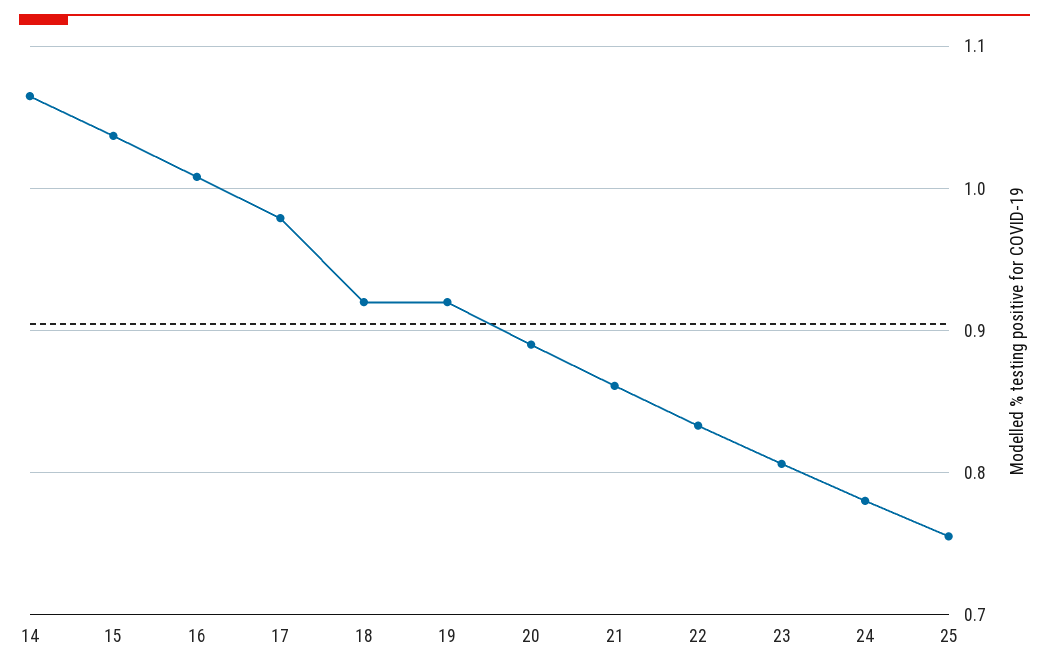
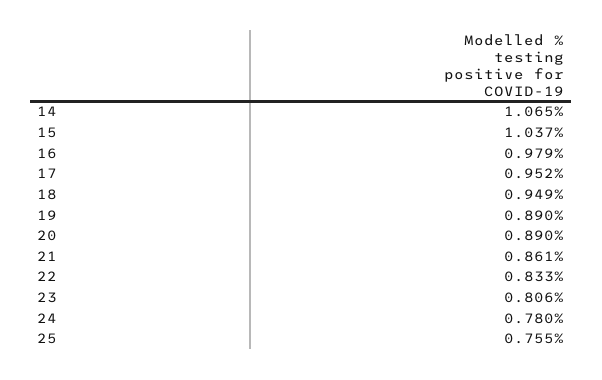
  {
    "14": 1.065,
    "15": 1.037,
-   "16": 1.01,
+   "16": 0.979,
-   "17": 0.98,
+   "17": 0.952,
-   "18": 0.92,
+   "18": 0.949,
-   "19": 0.92,
+   "19": 0.89,
    "20": 0.89,
    "21": 0.861,
    "22": 0.833,
    "23": 0.806,
    "24": 0.78,
    "25": 0.755
  }

